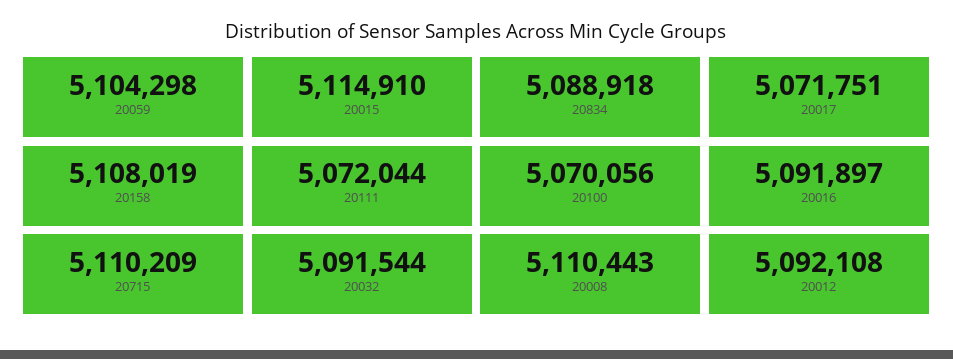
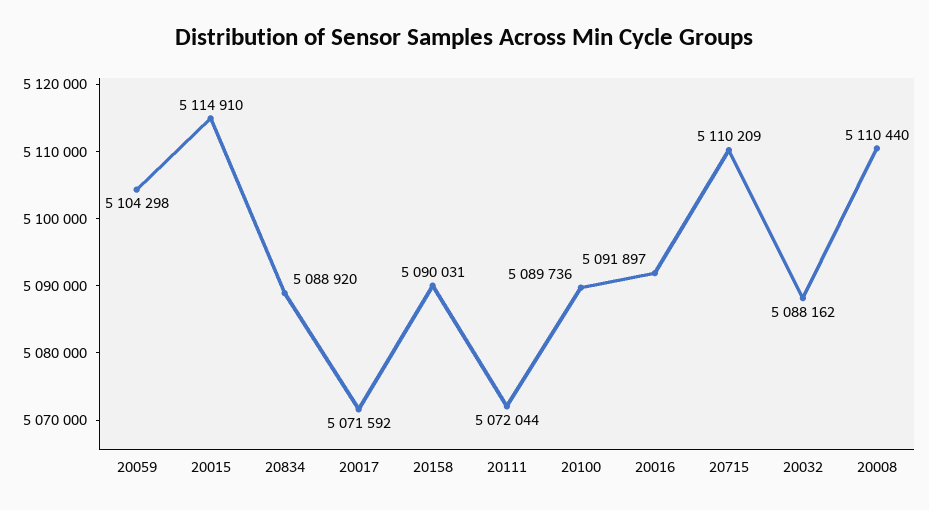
  {
    "20059": 5104298,
    "20015": 5114910,
-   "20834": 5088918,
+   "20834": 5088920,
-   "20017": 5071751,
+   "20017": 5071592,
-   "20158": 5108019,
+   "20158": 5090031,
    "20111": 5072044,
-   "20100": 5070056,
+   "20100": 5089736,
    "20016": 5091897,
    "20715": 5110209,
-   "20032": 5091544,
+   "20032": 5088162,
-   "20008": 5110443,
+   "20008": 5110440
-   "20012": 5092108
  }

